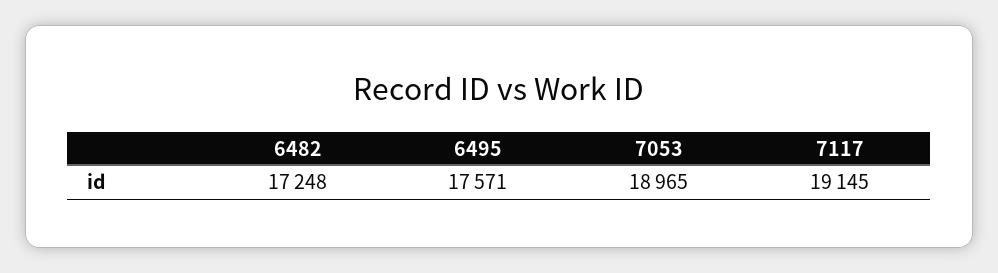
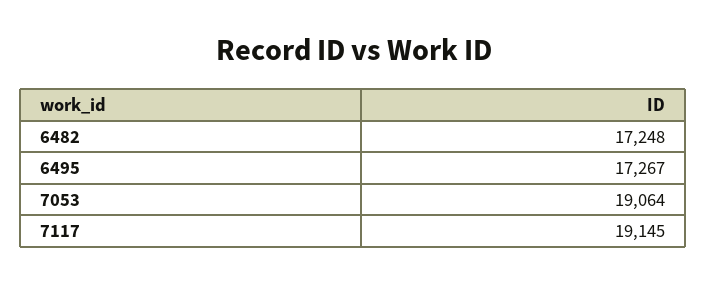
  {
    "6482": 17248,
-   "6495": 17571,
+   "6495": 17267,
-   "7053": 18965,
+   "7053": 19064,
    "7117": 19145
  }

